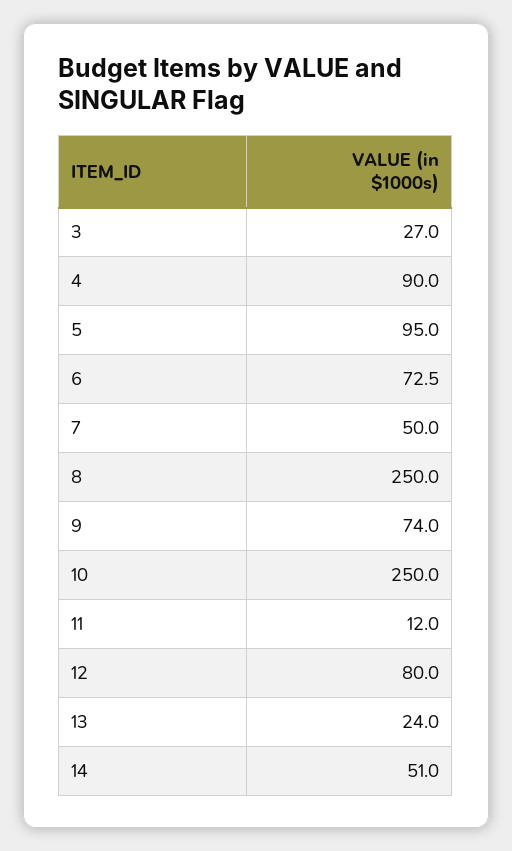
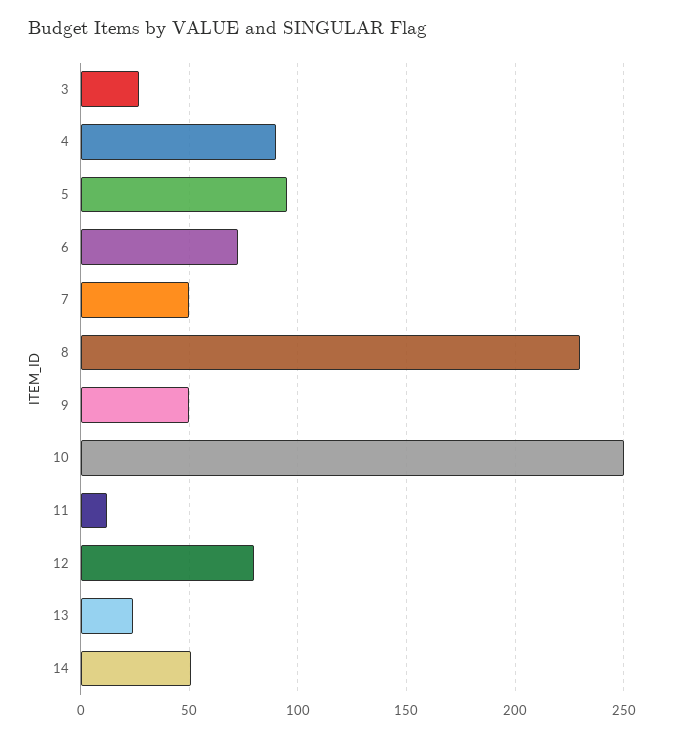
  {
    "3": 27,
    "4": 90,
    "5": 95,
    "6": 72.5,
    "7": 50,
-   "8": 250,
+   "8": 230,
-   "9": 74,
+   "9": 50,
    "10": 250,
    "11": 12,
    "12": 80,
    "13": 24,
    "14": 51
  }

